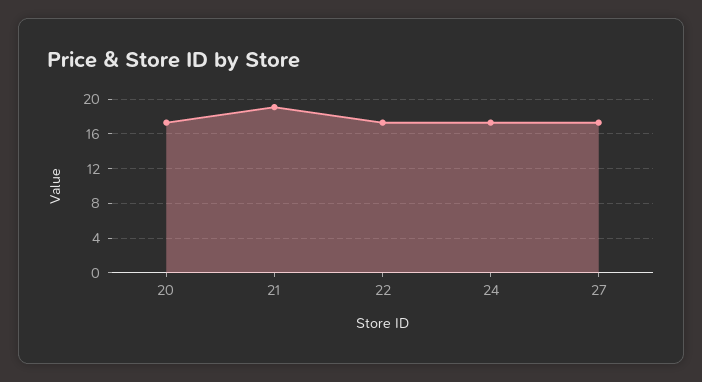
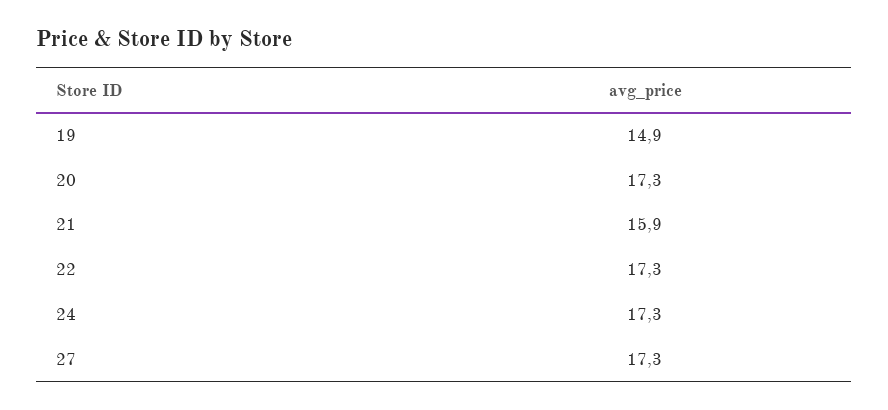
  {
    "20": 17.3,
-   "21": 19,
+   "21": 15.9,
    "22": 17.3,
    "24": 17.3,
-   "27": 17.3
+   "27": 17.3,
+   "19": 14.9
  }

